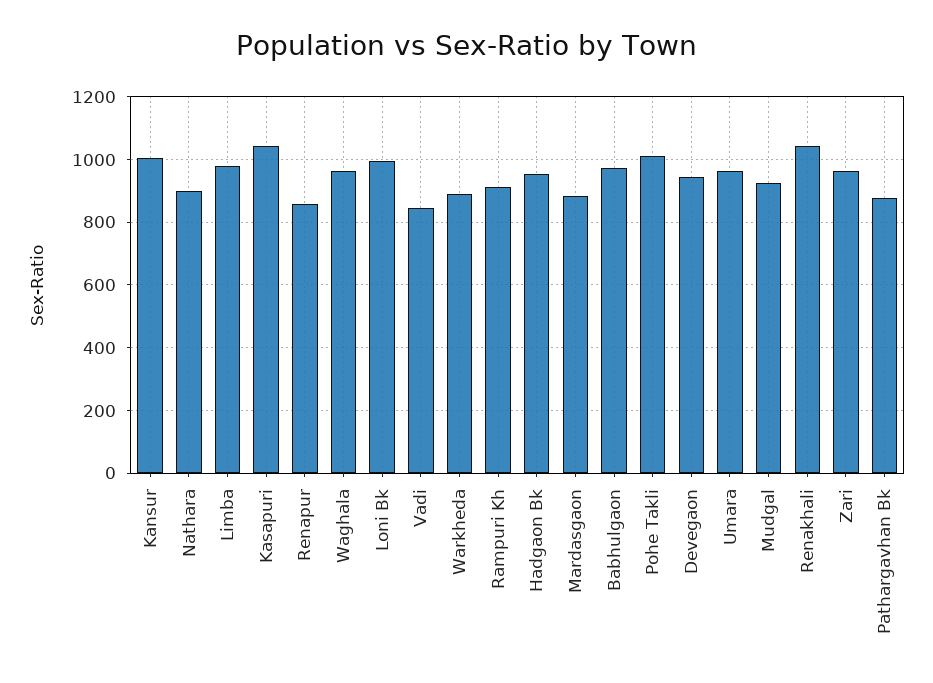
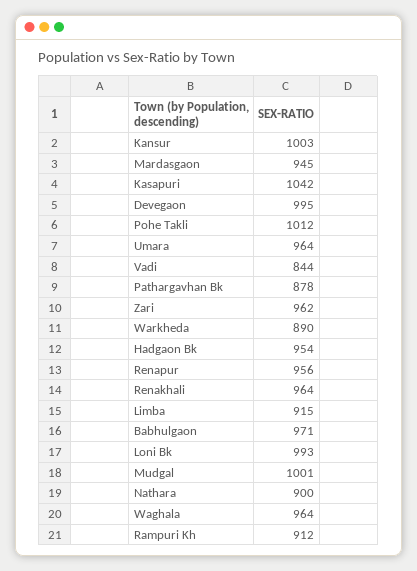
  {
    "Kansur": 1003,
    "Nathara": 900,
-   "Limba": 980,
+   "Limba": 915,
    "Kasapuri": 1042,
-   "Renapur": 860,
+   "Renapur": 956,
    "Waghala": 964,
    "Loni Bk": 993,
    "Vadi": 844,
    "Warkheda": 890,
    "Rampuri Kh": 912,
    "Hadgaon Bk": 954,
-   "Mardasgaon": 880,
+   "Mardasgaon": 945,
    "Babhulgaon": 971,
    "Pohe Takli": 1012,
-   "Devegaon": 940,
+   "Devegaon": 995,
    "Umara": 964,
-   "Mudgal": 920,
+   "Mudgal": 1001,
-   "Renakhali": 1040,
+   "Renakhali": 964,
    "Zari": 962,
    "Pathargavhan Bk": 878
  }

